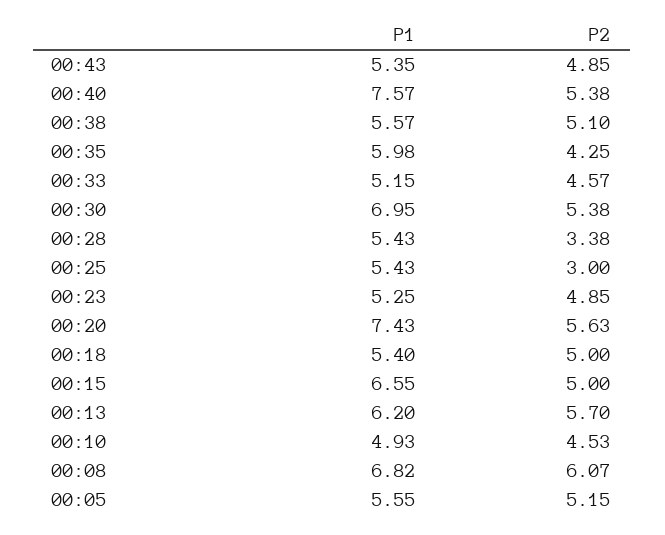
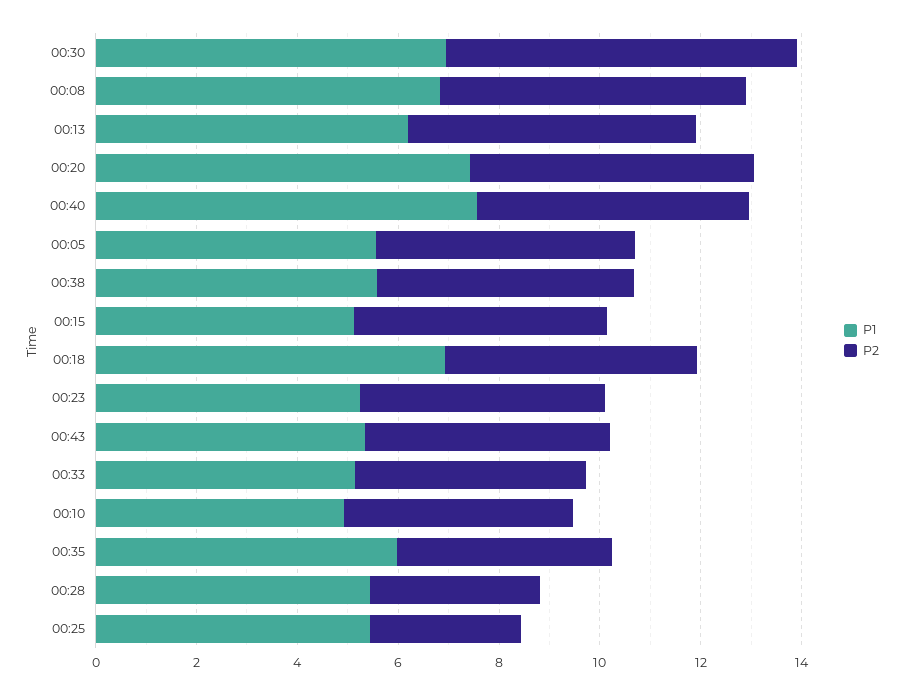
  {
    "P1": {
      "00:43": 5.35,
      "00:40": 7.57,
      "00:38": 5.57,
      "00:35": 5.98,
      "00:33": 5.15,
      "00:30": 6.95,
      "00:28": 5.43,
      "00:25": 5.43,
      "00:23": 5.25,
      "00:20": 7.43,
-     "00:18": 5.4,
+     "00:18": 7,
-     "00:15": 6.55,
+     "00:15": 5,
      "00:13": 6.2,
      "00:10": 4.93,
      "00:08": 6.82,
      "00:05": 5.55
    },
    "P2": {
      "00:43": 4.85,
      "00:40": 5.38,
      "00:38": 5.1,
      "00:35": 4.25,
      "00:33": 4.57,
-     "00:30": 5.38,
+     "00:30": 7,
      "00:28": 3.38,
      "00:25": 3,
      "00:23": 4.85,
      "00:20": 5.63,
      "00:18": 5,
      "00:15": 5,
      "00:13": 5.7,
      "00:10": 4.53,
      "00:08": 6.07,
      "00:05": 5.15
    }
  }

